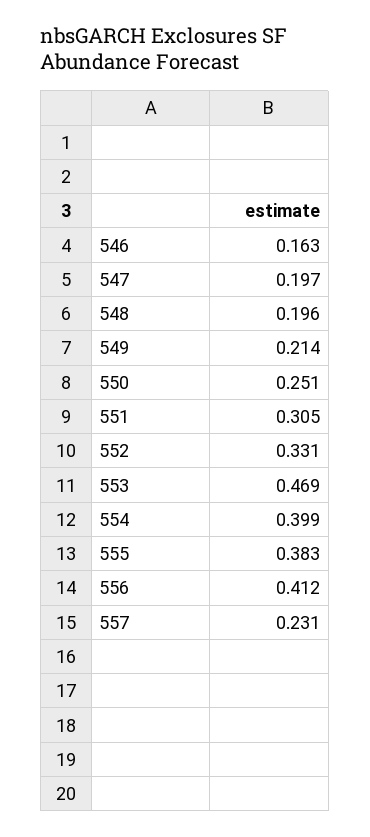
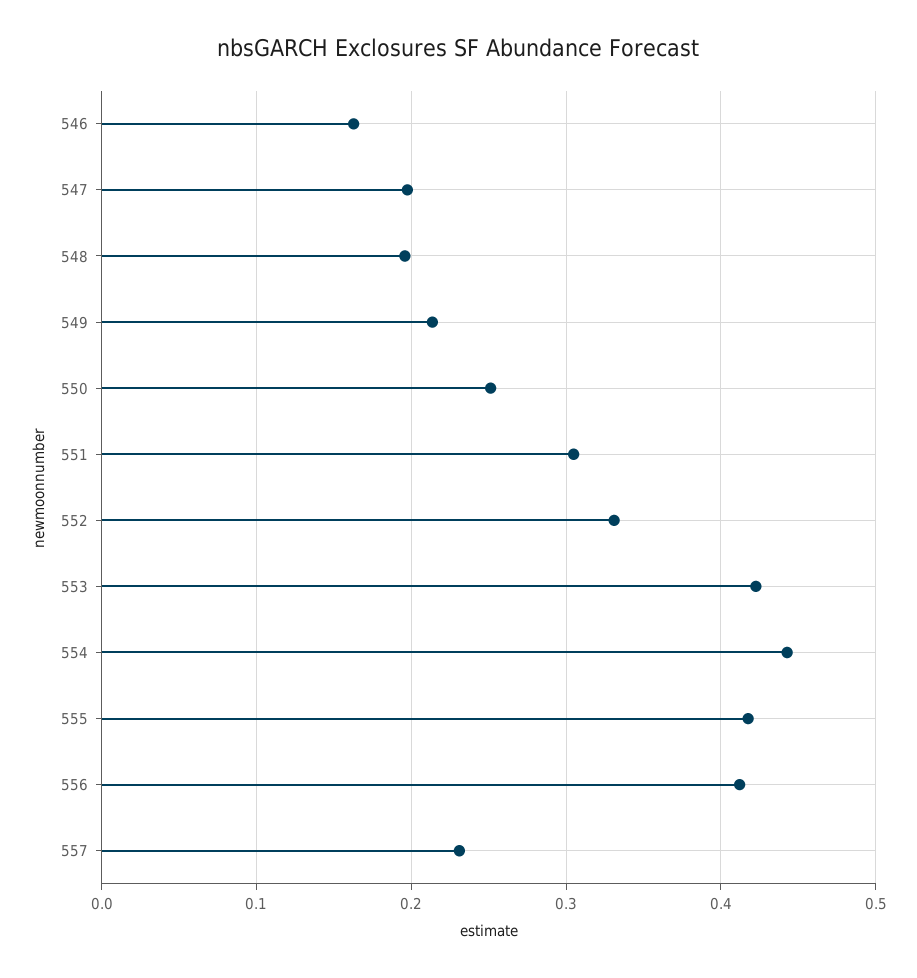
  {
    "546": 0.163,
    "547": 0.197,
    "548": 0.196,
    "549": 0.214,
    "550": 0.251,
    "551": 0.305,
    "552": 0.331,
-   "553": 0.469,
+   "553": 0.42,
-   "554": 0.399,
+   "554": 0.44,
-   "555": 0.383,
+   "555": 0.42,
    "556": 0.412,
    "557": 0.231
  }

